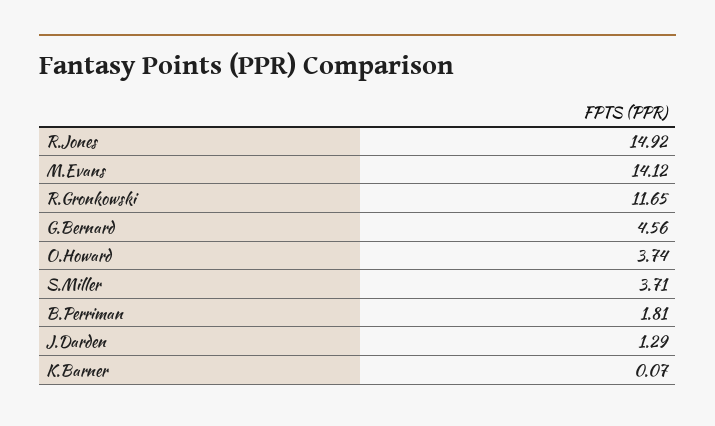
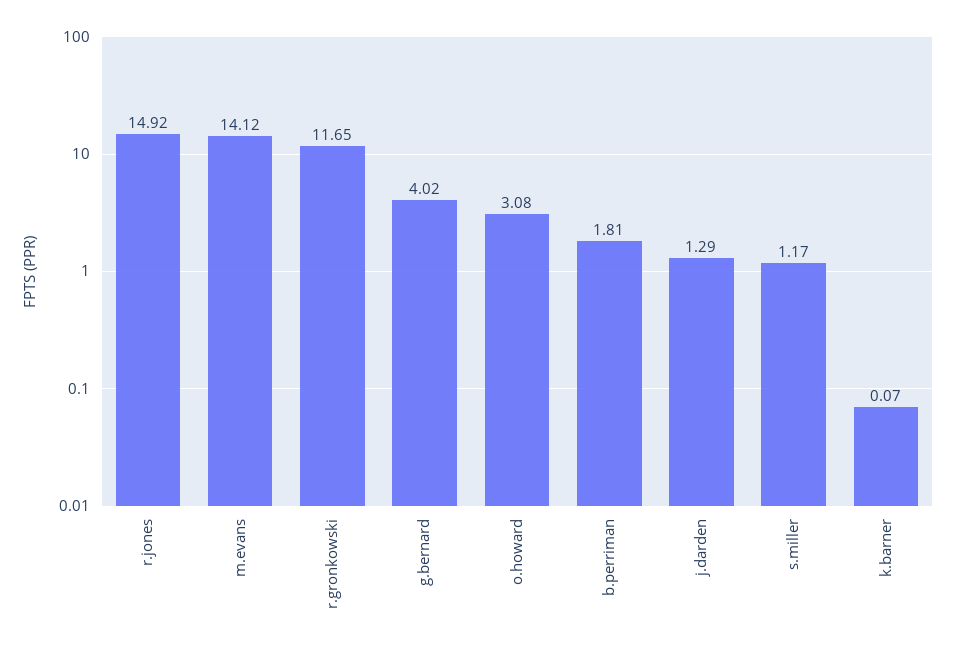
  {
    "R.Jones": 14.92,
    "M.Evans": 14.12,
    "R.Gronkowski": 11.65,
-   "G.Bernard": 4.56,
+   "G.Bernard": 4.02,
-   "O.Howard": 3.74,
+   "O.Howard": 3.08,
-   "S.Miller": 3.71,
+   "S.Miller": 1.17,
    "B.Perriman": 1.81,
    "J.Darden": 1.29,
    "K.Barner": 0.07
  }

